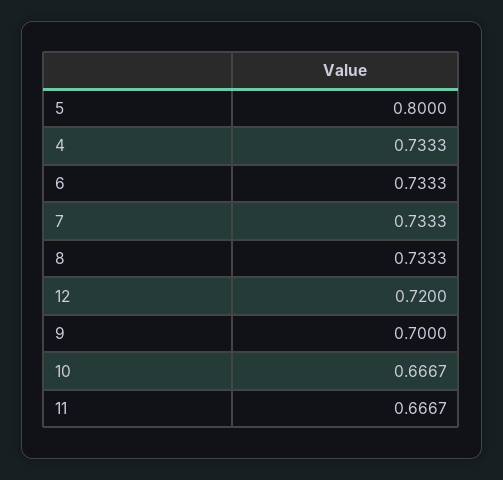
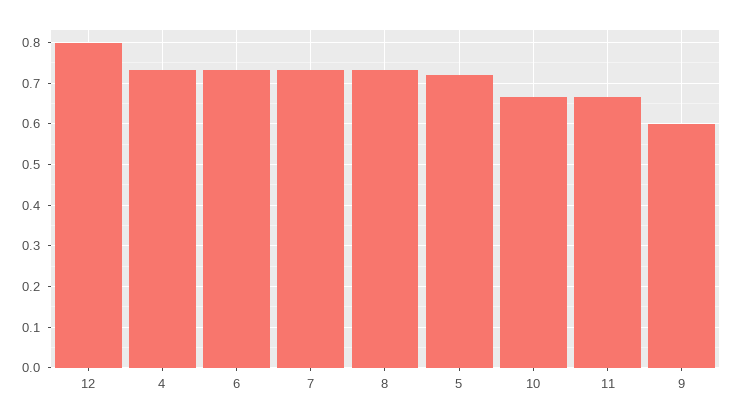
  {
-   "5": 0.8,
+   "5": 0.72,
    "4": 0.7333,
    "6": 0.7333,
    "7": 0.7333,
    "8": 0.7333,
-   "12": 0.72,
+   "12": 0.8,
-   "9": 0.7,
+   "9": 0.6,
    "10": 0.6667,
    "11": 0.6667
  }

